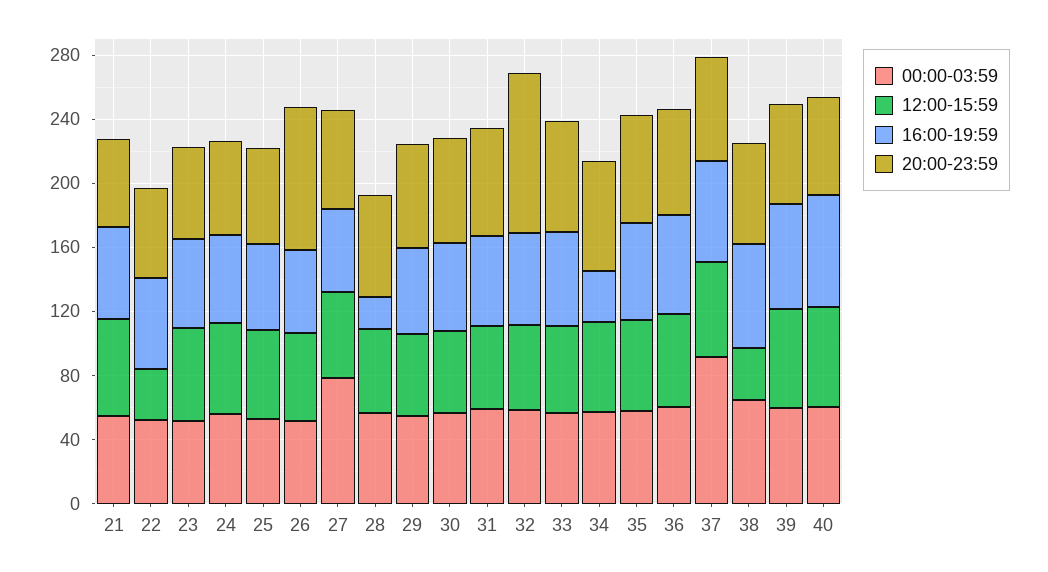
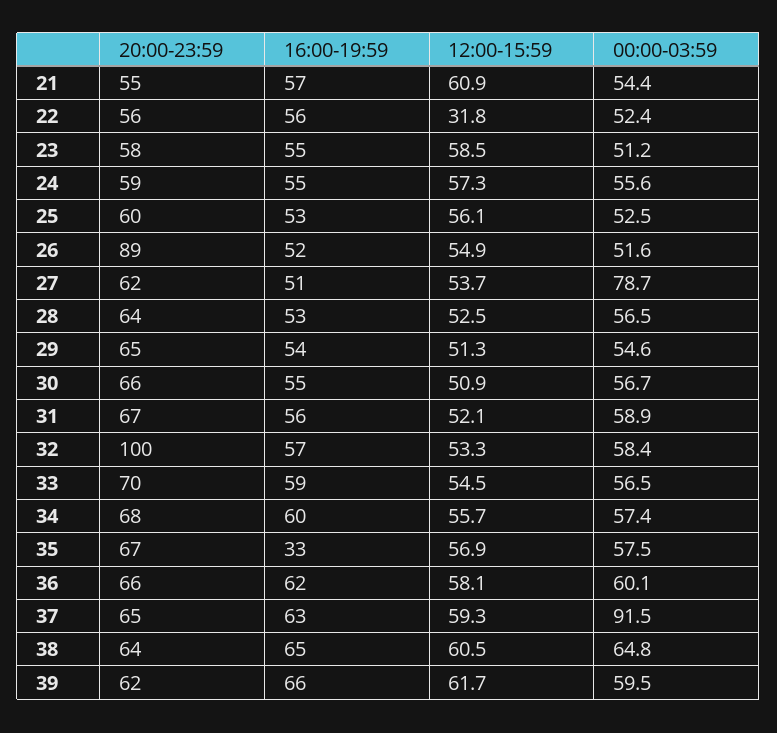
  {
    "00:00-03:59": {
      "21": 54.4,
      "22": 52.4,
      "23": 51.2,
      "24": 55.6,
      "25": 52.5,
      "26": 51.6,
      "27": 78.7,
      "28": 56.5,
      "29": 54.6,
      "30": 56.7,
      "31": 58.9,
      "32": 58.4,
      "33": 56.5,
      "34": 57.4,
      "35": 57.5,
      "36": 60.1,
      "37": 91.5,
      "38": 64.8,
-     "39": 59.5,
+     "39": 59.5
-     "40": 60
    },
    "12:00-15:59": {
      "21": 60.9,
      "22": 31.8,
      "23": 58.5,
      "24": 57.3,
      "25": 56.1,
      "26": 54.9,
      "27": 53.7,
      "28": 52.5,
      "29": 51.3,
      "30": 50.9,
      "31": 52.1,
      "32": 53.3,
      "33": 54.5,
      "34": 55.7,
      "35": 56.9,
      "36": 58.1,
      "37": 59.3,
-     "38": 30,
+     "38": 60.5,
-     "39": 61.7,
+     "39": 61.7
-     "40": 60
    },
    "16:00-19:59": {
      "21": 57,
      "22": 56,
      "23": 55,
      "24": 55,
      "25": 53,
      "26": 52,
      "27": 51,
-     "28": 20,
+     "28": 53,
      "29": 54,
      "30": 55,
      "31": 56,
      "32": 57,
      "33": 59,
-     "34": 30,
+     "34": 60,
-     "35": 60,
+     "35": 33,
      "36": 62,
      "37": 63,
      "38": 65,
-     "39": 66,
+     "39": 66
-     "40": 70
    },
    "20:00-23:59": {
      "21": 55,
      "22": 56,
      "23": 58,
      "24": 59,
      "25": 60,
      "26": 89,
      "27": 62,
      "28": 64,
      "29": 65,
      "30": 66,
      "31": 67,
      "32": 100,
      "33": 70,
      "34": 68,
      "35": 67,
      "36": 66,
      "37": 65,
      "38": 64,
-     "39": 62,
+     "39": 62
-     "40": 60
    }
  }

